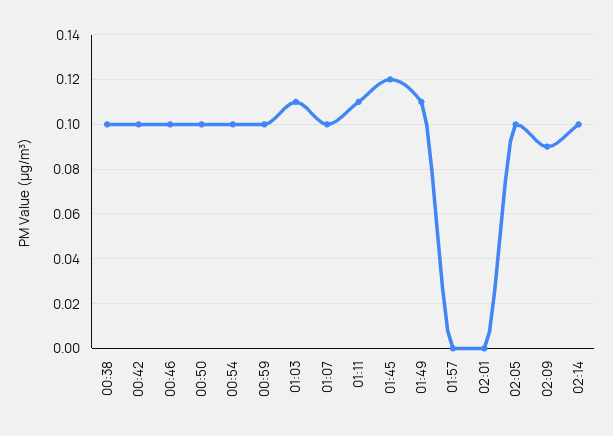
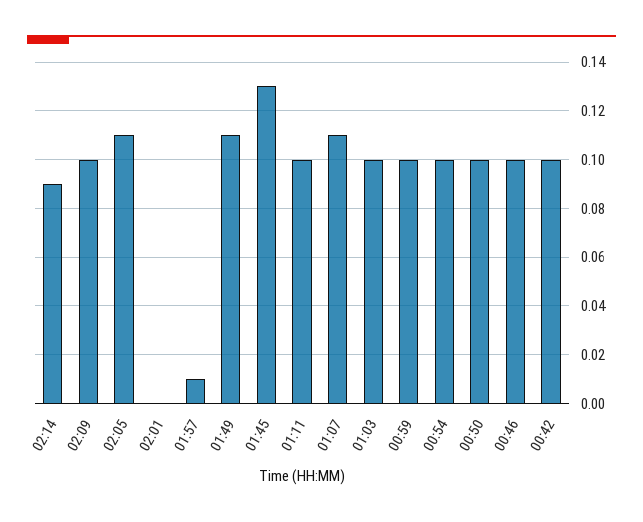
  {
-   "00:38": 0.1,
    "00:42": 0.1,
    "00:46": 0.1,
    "00:50": 0.1,
    "00:54": 0.1,
    "00:59": 0.1,
-   "01:03": 0.11,
+   "01:03": 0.1,
-   "01:07": 0.1,
+   "01:07": 0.11,
-   "01:11": 0.11,
+   "01:11": 0.1,
-   "01:45": 0.12,
+   "01:45": 0.13,
    "01:49": 0.11,
-   "01:57": 0,
+   "01:57": 0.01,
    "02:01": 0,
-   "02:05": 0.1,
+   "02:05": 0.11,
-   "02:09": 0.09,
+   "02:09": 0.1,
-   "02:14": 0.1
+   "02:14": 0.09
  }

